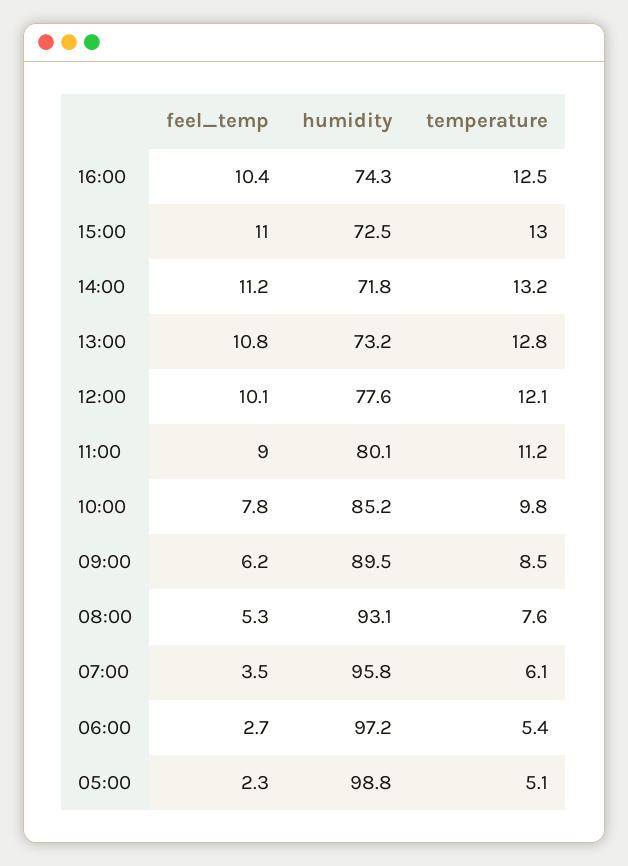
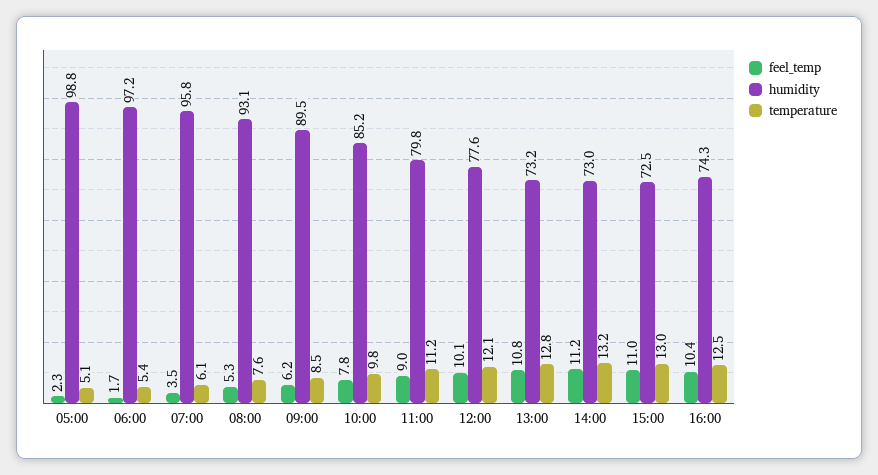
  {
    "feel_temp": {
      "16:00": 10.4,
      "15:00": 11,
      "14:00": 11.2,
      "13:00": 10.8,
      "12:00": 10.1,
      "11:00": 9,
      "10:00": 7.8,
      "09:00": 6.2,
      "08:00": 5.3,
      "07:00": 3.5,
-     "06:00": 2.7,
+     "06:00": 1.7,
      "05:00": 2.3
    },
    "humidity": {
      "16:00": 74.3,
      "15:00": 72.5,
-     "14:00": 71.8,
+     "14:00": 73,
      "13:00": 73.2,
      "12:00": 77.6,
-     "11:00": 80.1,
+     "11:00": 79.8,
      "10:00": 85.2,
      "09:00": 89.5,
      "08:00": 93.1,
      "07:00": 95.8,
      "06:00": 97.2,
      "05:00": 98.8
    },
    "temperature": {
      "16:00": 12.5,
      "15:00": 13,
      "14:00": 13.2,
      "13:00": 12.8,
      "12:00": 12.1,
      "11:00": 11.2,
      "10:00": 9.8,
      "09:00": 8.5,
      "08:00": 7.6,
      "07:00": 6.1,
      "06:00": 5.4,
      "05:00": 5.1
    }
  }

